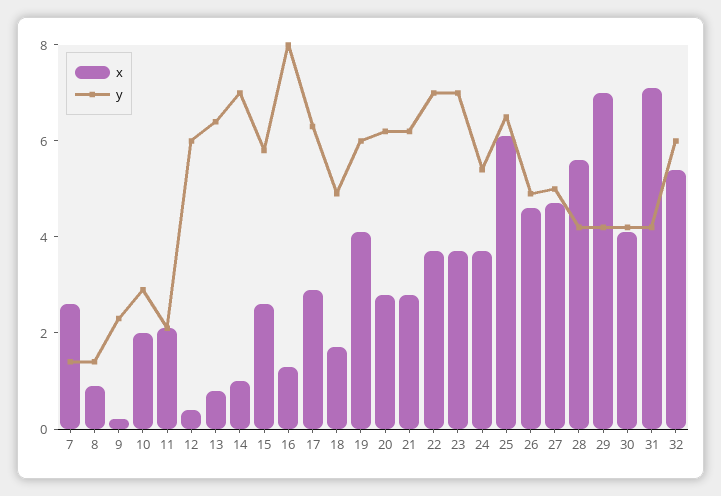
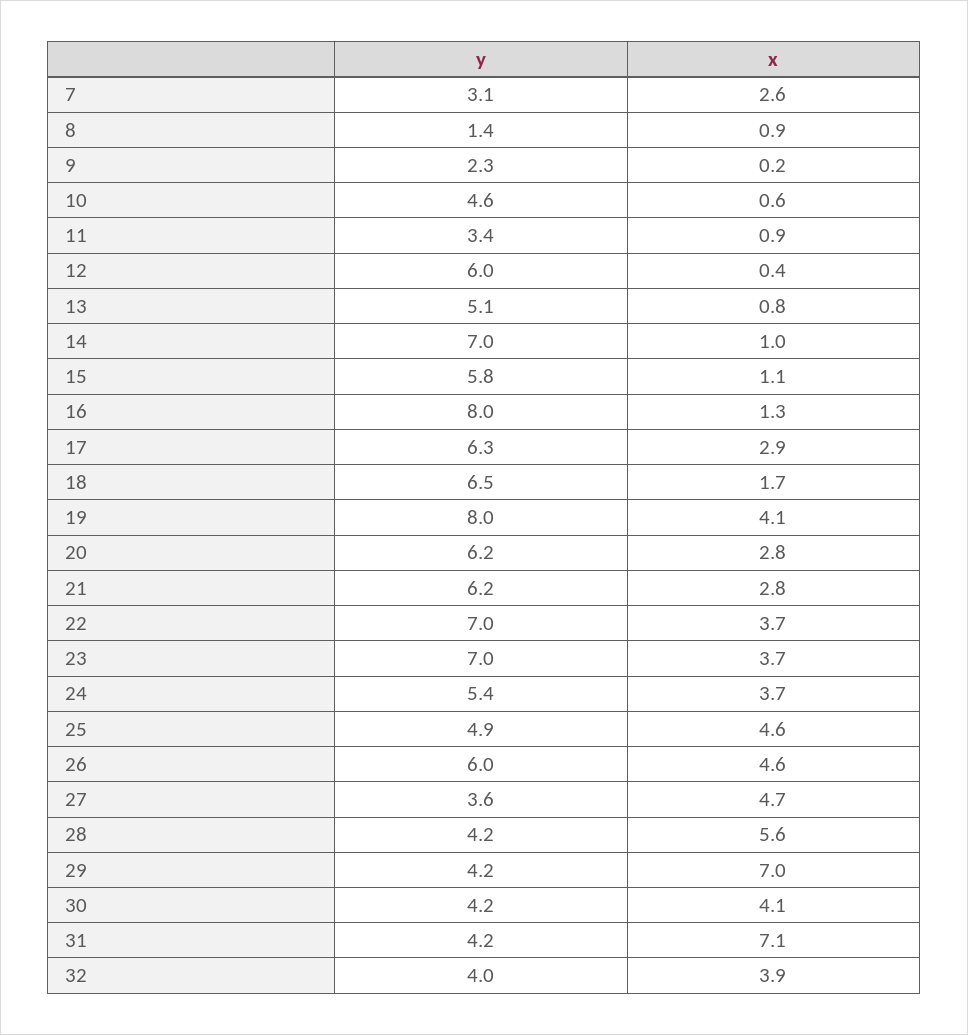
  {
    "x": {
      "7": 2.6,
      "8": 0.9,
      "9": 0.2,
-     "10": 2,
+     "10": 0.6,
-     "11": 2,
+     "11": 0.9,
      "12": 0.4,
      "13": 0.8,
      "14": 1,
-     "15": 2.5,
+     "15": 1.1,
      "16": 1.3,
      "17": 2.9,
      "18": 1.7,
      "19": 4.1,
      "20": 2.8,
      "21": 2.8,
      "22": 3.7,
      "23": 3.7,
      "24": 3.7,
-     "25": 6,
+     "25": 4.6,
      "26": 4.6,
      "27": 4.7,
      "28": 5.6,
      "29": 7,
      "30": 4.1,
      "31": 7.1,
-     "32": 5.5
+     "32": 3.9
    },
    "y": {
-     "7": 1.5,
+     "7": 3.1,
      "8": 1.4,
      "9": 2.3,
-     "10": 3,
+     "10": 4.6,
-     "11": 2,
+     "11": 3.4,
      "12": 6,
-     "13": 6.5,
+     "13": 5.1,
      "14": 7,
      "15": 5.8,
      "16": 8,
      "17": 6.3,
-     "18": 5,
+     "18": 6.5,
-     "19": 6,
+     "19": 8,
      "20": 6.2,
      "21": 6.2,
      "22": 7,
      "23": 7,
      "24": 5.4,
-     "25": 6.5,
+     "25": 4.9,
-     "26": 5,
+     "26": 6,
-     "27": 5,
+     "27": 3.6,
      "28": 4.2,
      "29": 4.2,
      "30": 4.2,
      "31": 4.2,
-     "32": 6
+     "32": 4
    }
  }

